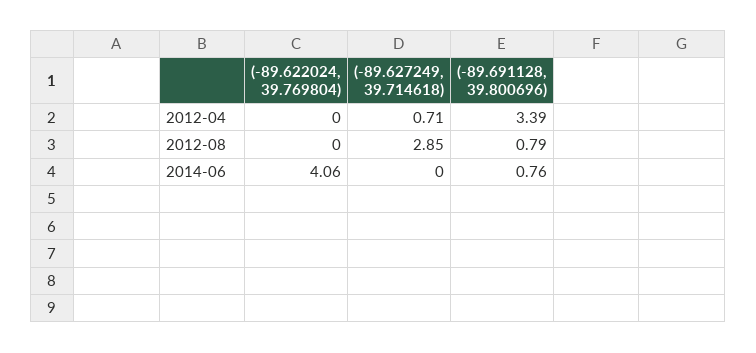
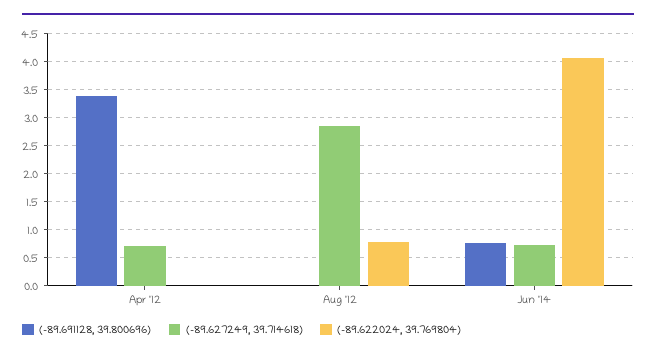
  {
    "(-89.622024, 39.769804)": {
      "2012-04": 0,
-     "2012-08": 0,
+     "2012-08": 0.75,
      "2014-06": 4.06
    },
    "(-89.627249, 39.714618)": {
      "2012-04": 0.71,
      "2012-08": 2.85,
-     "2014-06": 0
+     "2014-06": 0.75
    },
    "(-89.691128, 39.800696)": {
      "2012-04": 3.39,
-     "2012-08": 0.79,
+     "2012-08": 0,
      "2014-06": 0.76
    }
  }

